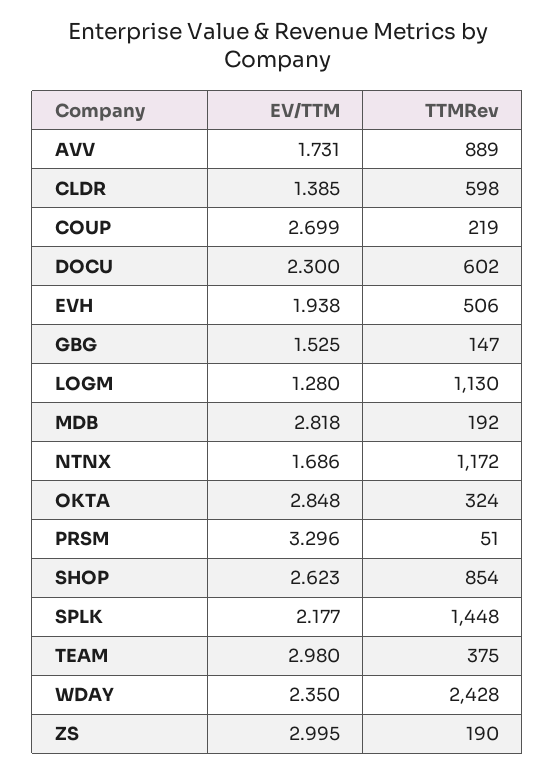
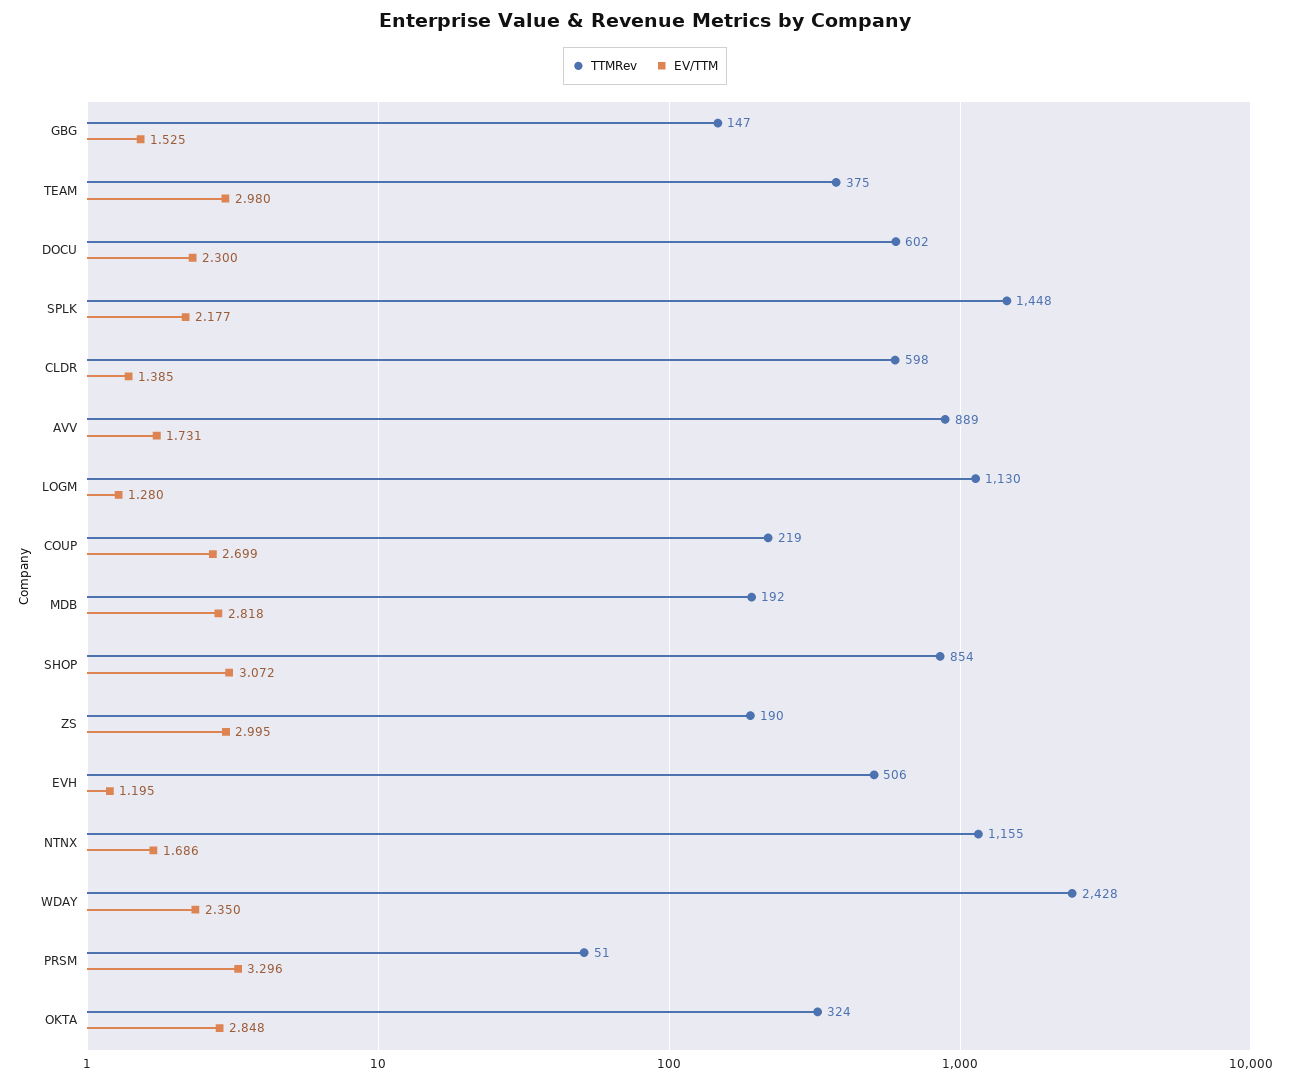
  {
    "EV/TTM": {
      "AVV": 1.731,
      "CLDR": 1.385,
      "COUP": 2.699,
      "DOCU": 2.3,
-     "EVH": 1.938,
+     "EVH": 1.195,
      "GBG": 1.525,
      "LOGM": 1.28,
      "MDB": 2.818,
      "NTNX": 1.686,
      "OKTA": 2.848,
      "PRSM": 3.296,
-     "SHOP": 2.623,
+     "SHOP": 3.072,
      "SPLK": 2.177,
      "TEAM": 2.98,
      "WDAY": 2.35,
      "ZS": 2.995
    },
    "TTMRev": {
      "AVV": 889,
      "CLDR": 598,
      "COUP": 219,
      "DOCU": 602,
      "EVH": 506,
      "GBG": 147,
      "LOGM": 1130,
      "MDB": 192,
-     "NTNX": 1172,
+     "NTNX": 1155,
      "OKTA": 324,
      "PRSM": 51,
      "SHOP": 854,
      "SPLK": 1448,
      "TEAM": 375,
      "WDAY": 2428,
      "ZS": 190
    }
  }

